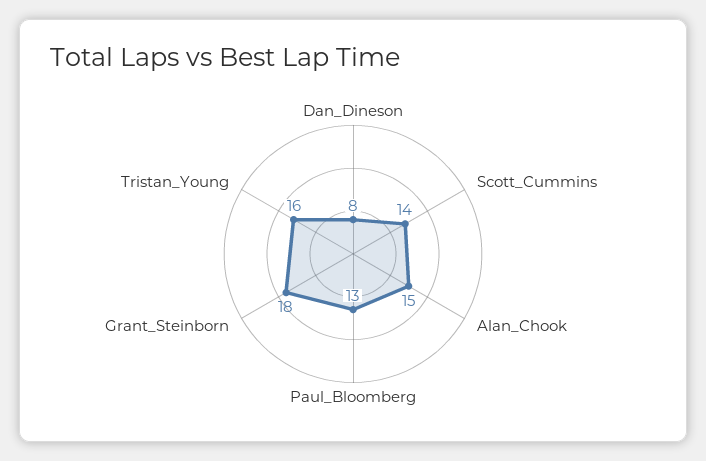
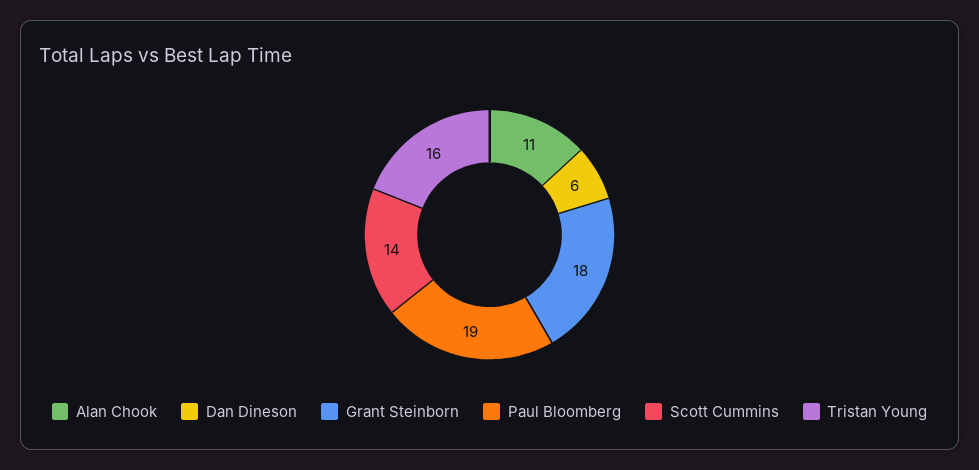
  {
-   "Dan_Dineson": 8,
+   "Dan_Dineson": 6,
    "Scott_Cummins": 14,
-   "Alan_Chook": 15,
+   "Alan_Chook": 11,
-   "Paul_Bloomberg": 13,
+   "Paul_Bloomberg": 19,
    "Grant_Steinborn": 18,
    "Tristan_Young": 16
  }

